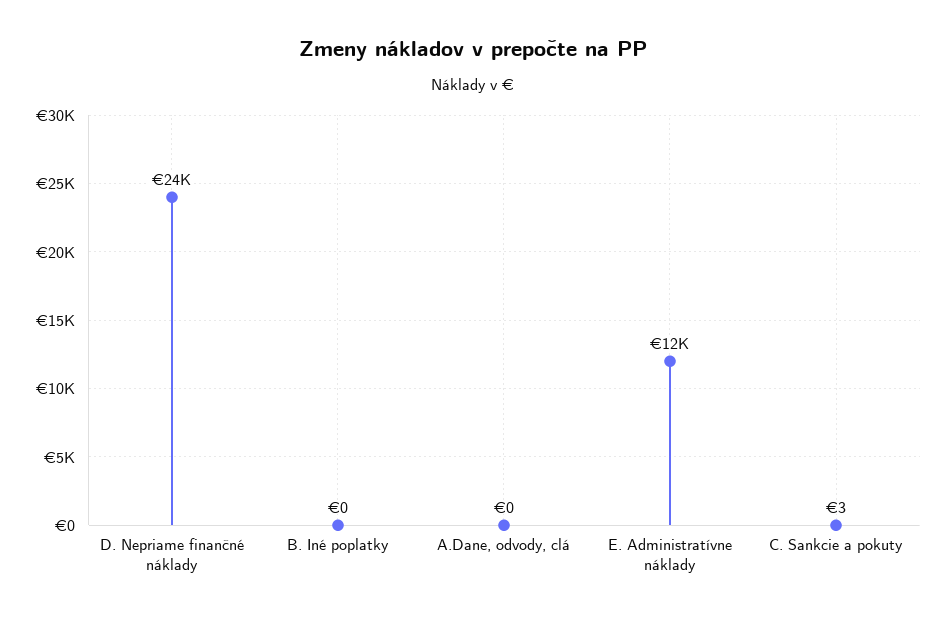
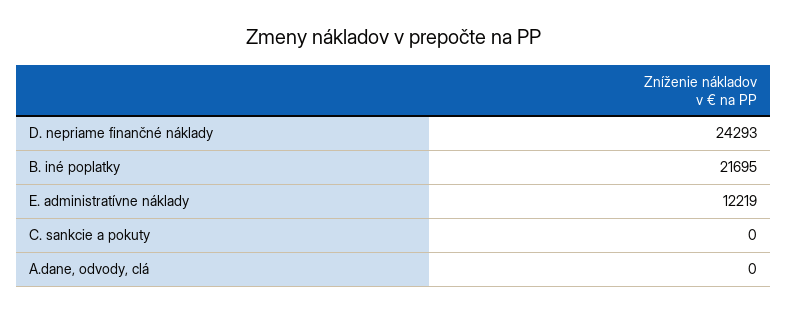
  {
    "D. Nepriame finančné náklady": 24293,
-   "B. Iné poplatky": 0,
+   "B. Iné poplatky": 21695,
    "A.Dane, odvody, clá": 0,
    "E. Administratívne náklady": 12219,
-   "C. Sankcie a pokuty": 3
+   "C. Sankcie a pokuty": 0
  }

